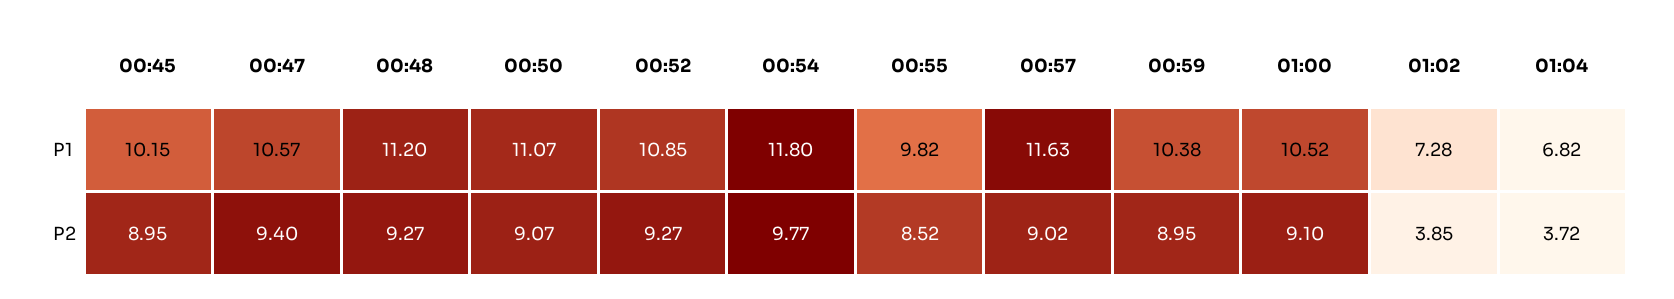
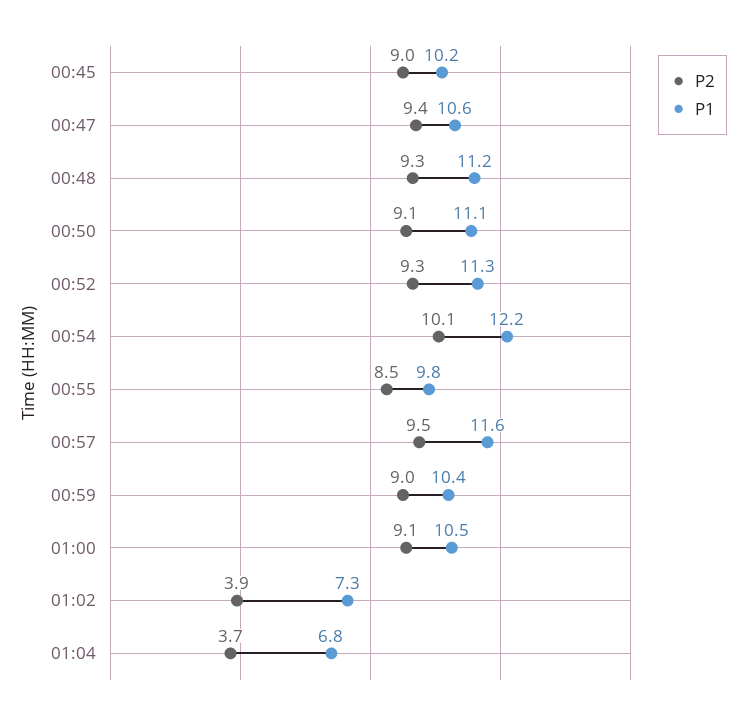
  {
    "P1": {
      "00:45": 10.15,
      "00:47": 10.57,
      "00:48": 11.2,
      "00:50": 11.07,
-     "00:52": 10.85,
+     "00:52": 11.3,
-     "00:54": 11.8,
+     "00:54": 12.2,
      "00:55": 9.82,
      "00:57": 11.63,
      "00:59": 10.38,
      "01:00": 10.52,
      "01:02": 7.28,
      "01:04": 6.82
    },
    "P2": {
      "00:45": 8.95,
      "00:47": 9.4,
      "00:48": 9.27,
      "00:50": 9.07,
      "00:52": 9.27,
-     "00:54": 9.77,
+     "00:54": 10.1,
      "00:55": 8.52,
-     "00:57": 9.02,
+     "00:57": 9.5,
      "00:59": 8.95,
      "01:00": 9.1,
      "01:02": 3.85,
      "01:04": 3.72
    }
  }

